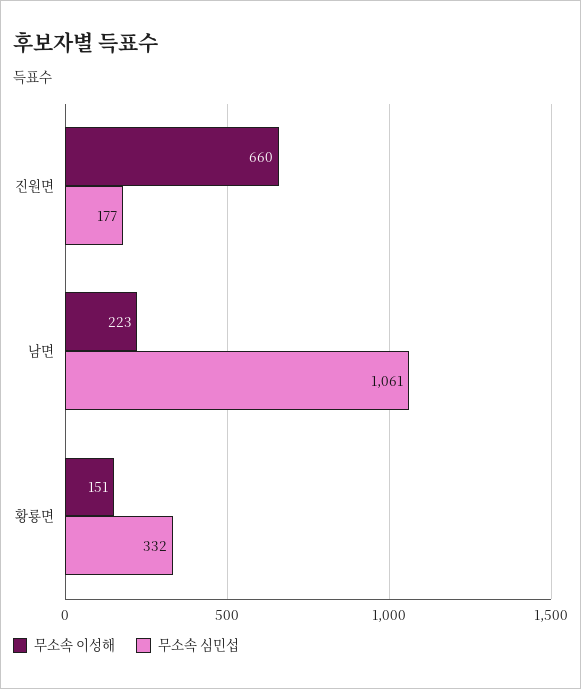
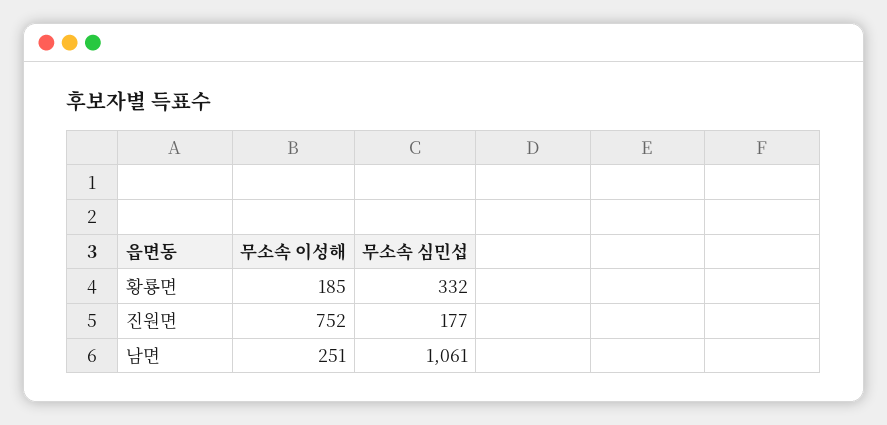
  {
    "무소속 이성해": {
-     "진원면": 660,
+     "진원면": 752,
-     "남면": 223,
+     "남면": 251,
-     "황룡면": 151
+     "황룡면": 185
    },
    "무소속 심민섭": {
      "진원면": 177,
      "남면": 1061,
      "황룡면": 332
    }
  }

